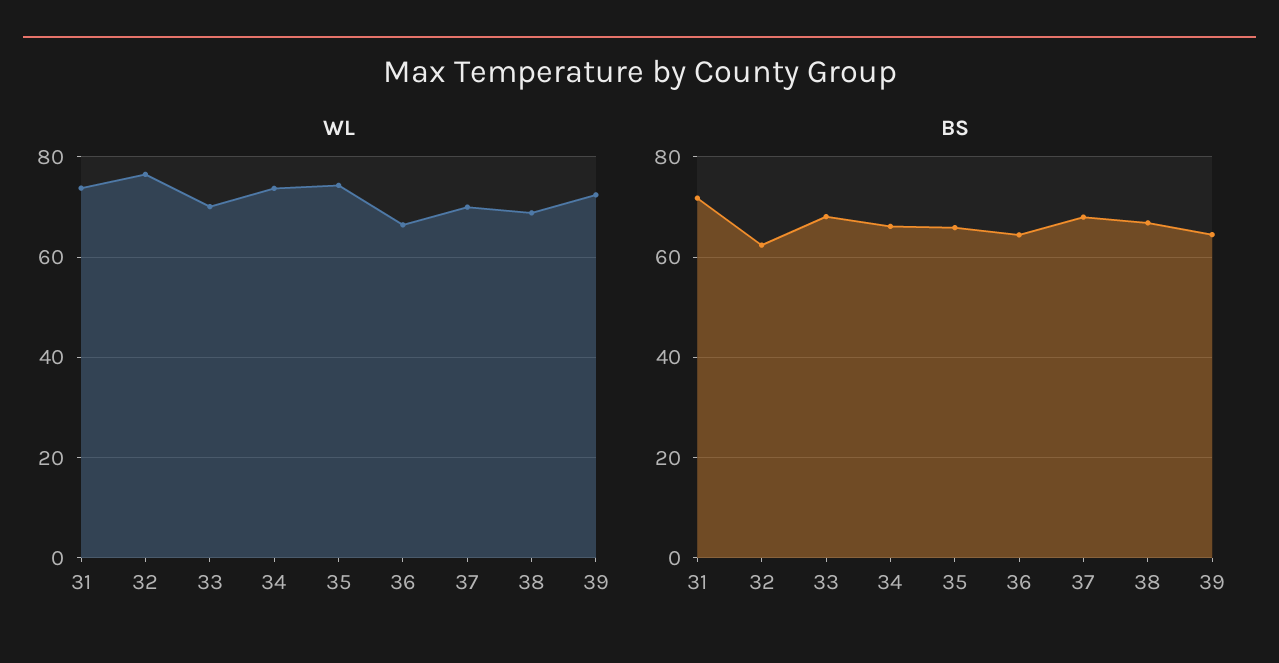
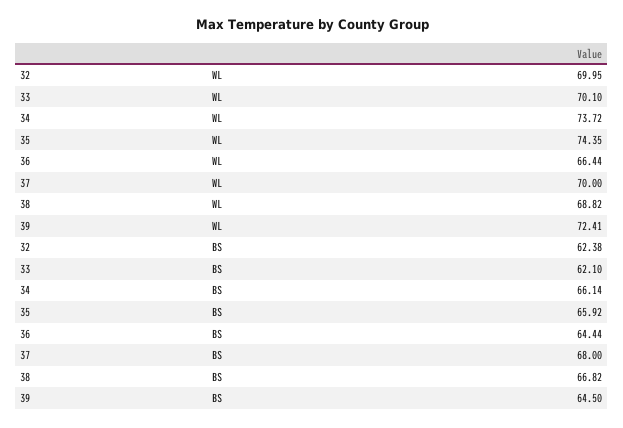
  {
    "WL": {
-     "31": 74,
-     "32": 76,
+     "32": 69.95,
      "33": 70.1,
      "34": 73.72,
      "35": 74.35,
      "36": 66.44,
      "37": 70,
      "38": 68.82,
      "39": 72.41
    },
    "BS": {
-     "31": 72,
      "32": 62.38,
-     "33": 68,
+     "33": 62.1,
      "34": 66.14,
      "35": 65.92,
      "36": 64.44,
      "37": 68,
      "38": 66.82,
      "39": 64.5
    }
  }

